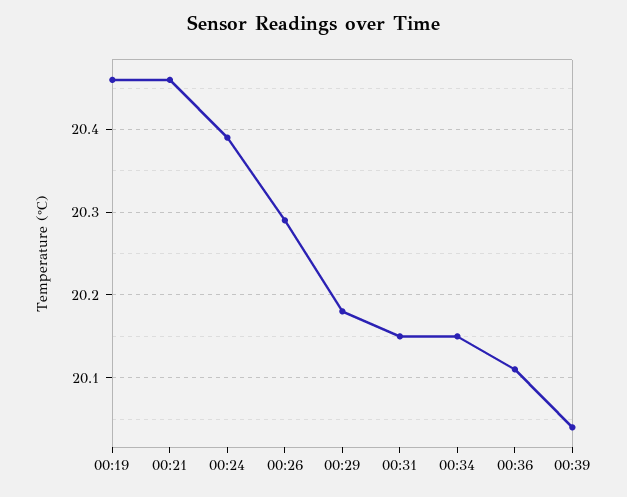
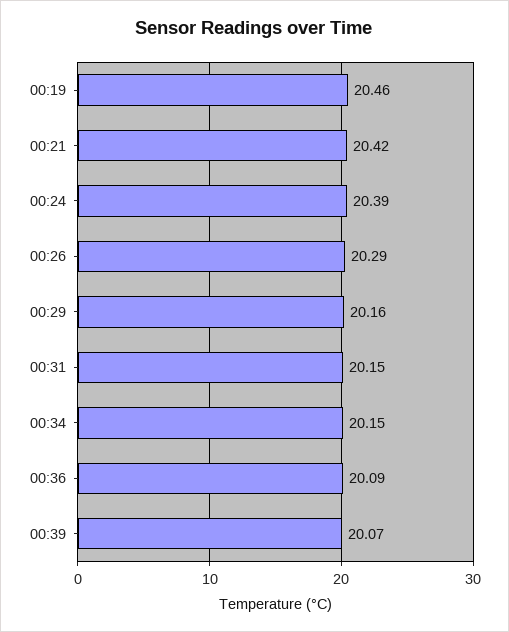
  {
    "00:19": 20.46,
-   "00:21": 20.46,
+   "00:21": 20.42,
    "00:24": 20.39,
    "00:26": 20.29,
-   "00:29": 20.18,
+   "00:29": 20.16,
    "00:31": 20.15,
    "00:34": 20.15,
-   "00:36": 20.11,
+   "00:36": 20.09,
-   "00:39": 20.04
+   "00:39": 20.07
  }

